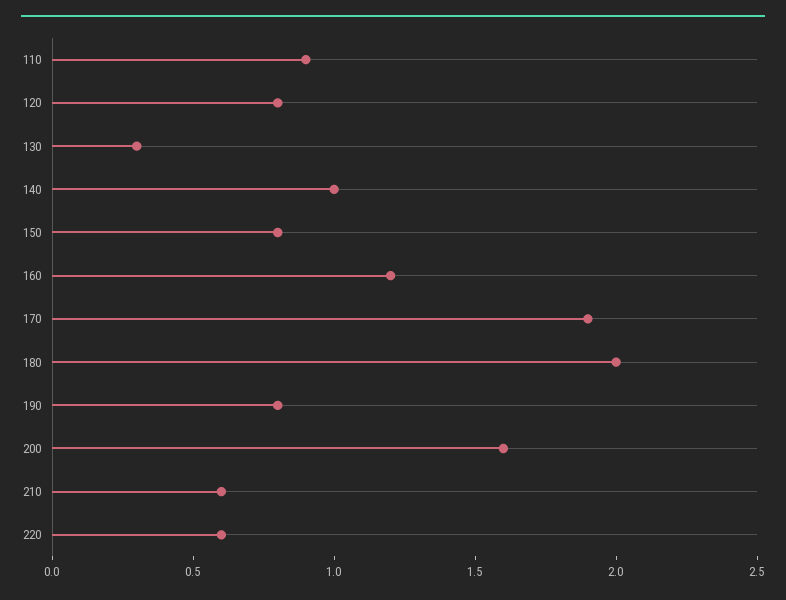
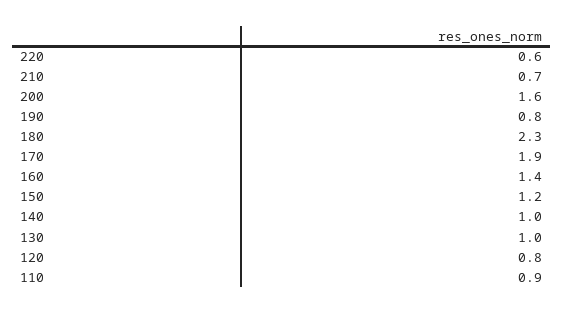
  {
    "110": 0.9,
    "120": 0.8,
-   "130": 0.3,
+   "130": 1,
    "140": 1,
-   "150": 0.8,
+   "150": 1.2,
-   "160": 1.2,
+   "160": 1.4,
    "170": 1.9,
-   "180": 2,
+   "180": 2.3,
    "190": 0.8,
    "200": 1.6,
-   "210": 0.6,
+   "210": 0.7,
    "220": 0.6
  }

